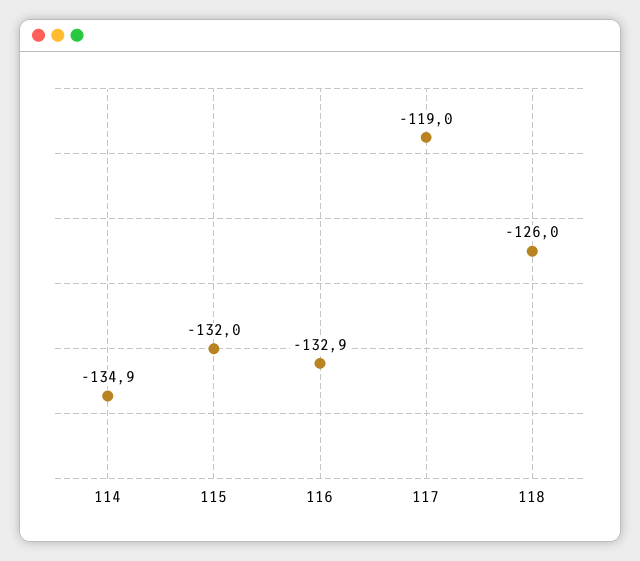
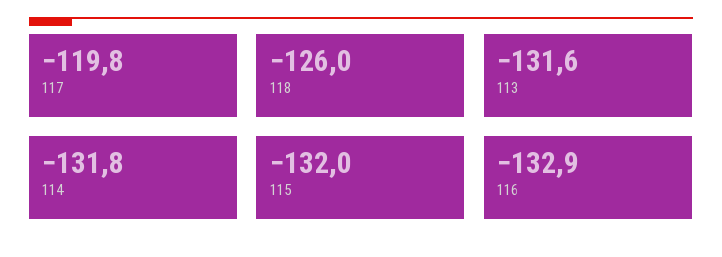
  {
-   "114": -134.9,
+   "114": -131.8,
    "115": -132,
    "116": -132.9,
-   "117": -119,
+   "117": -119.8,
-   "118": -126
+   "118": -126,
+   "113": -131.6
  }

